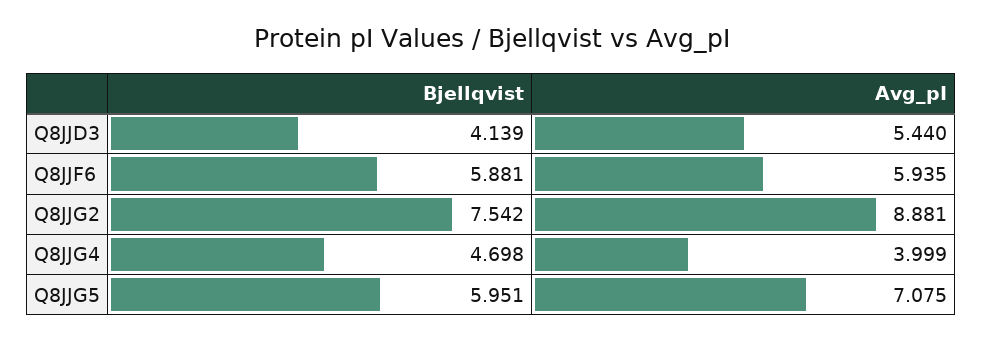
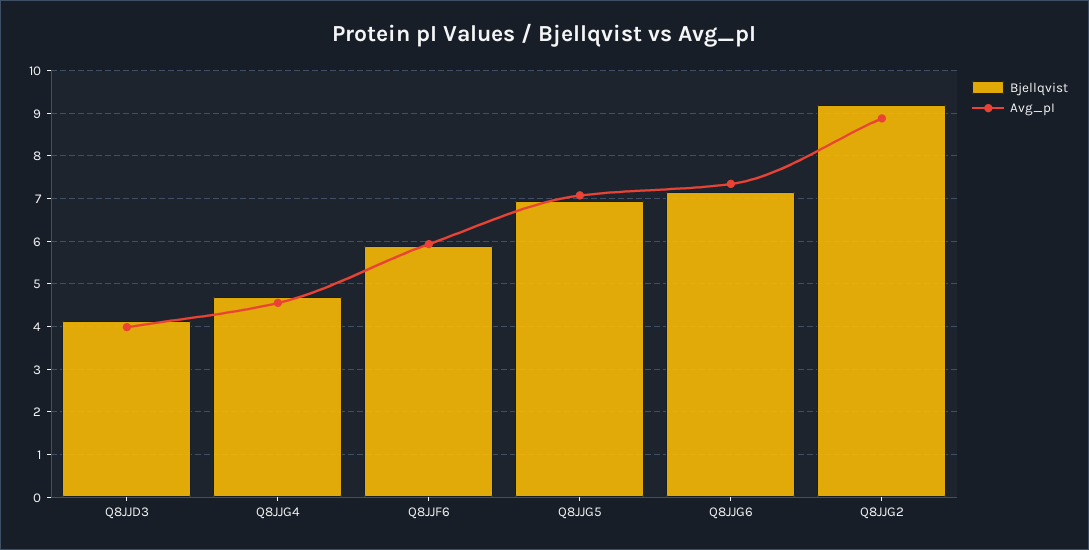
  {
    "Bjellqvist": {
      "Q8JJD3": 4.139,
      "Q8JJF6": 5.881,
-     "Q8JJG2": 7.542,
+     "Q8JJG2": 9.2,
      "Q8JJG4": 4.698,
-     "Q8JJG5": 5.951
+     "Q8JJG5": 7,
+     "Q8JJG6": 7.2
    },
    "Avg_pI": {
-     "Q8JJD3": 5.44,
+     "Q8JJD3": 4,
      "Q8JJF6": 5.935,
      "Q8JJG2": 8.881,
-     "Q8JJG4": 3.999,
+     "Q8JJG4": 4.6,
-     "Q8JJG5": 7.075
+     "Q8JJG5": 7.075,
+     "Q8JJG6": 7.4
    }
  }

